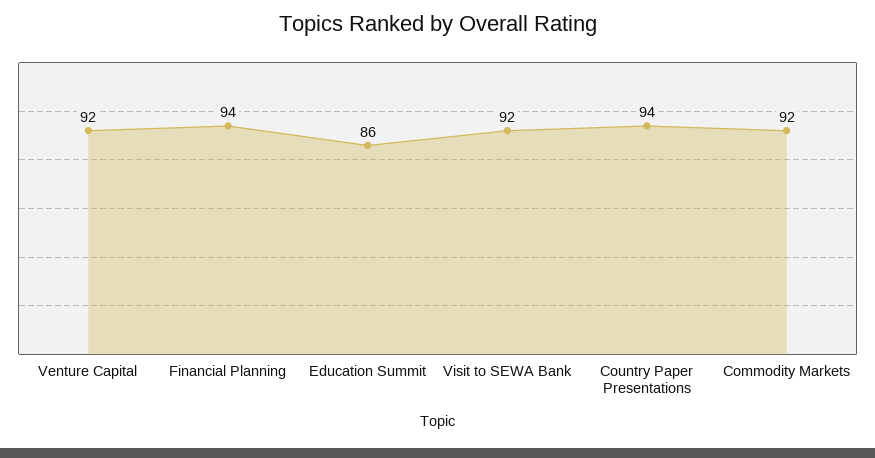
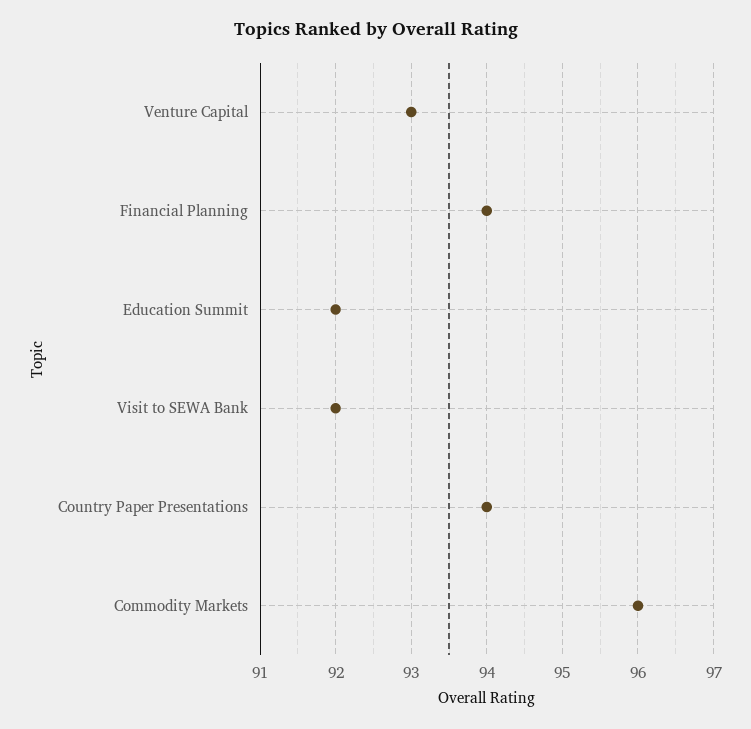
  {
-   "Venture Capital": 92,
+   "Venture Capital": 93,
    "Financial Planning": 94,
-   "Education Summit": 86,
+   "Education Summit": 92,
    "Visit to SEWA Bank": 92,
    "Country Paper Presentations": 94,
-   "Commodity Markets": 92
+   "Commodity Markets": 96
  }

